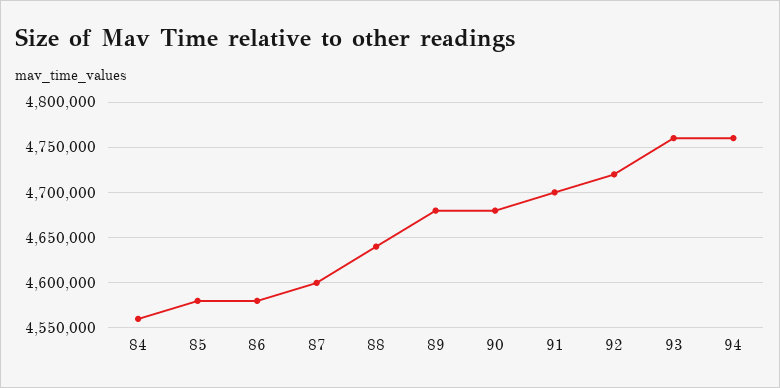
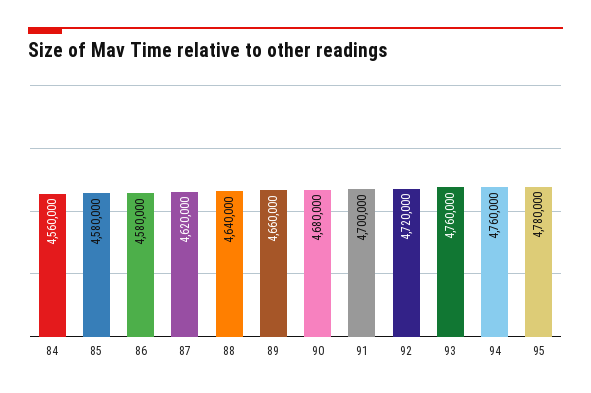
  {
    "84": 4560000,
    "85": 4580000,
    "86": 4580000,
-   "87": 4600000,
+   "87": 4620000,
    "88": 4640000,
-   "89": 4680000,
+   "89": 4660000,
    "90": 4680000,
    "91": 4700000,
    "92": 4720000,
    "93": 4760000,
-   "94": 4760000
+   "94": 4760000,
+   "95": 4780000
  }

